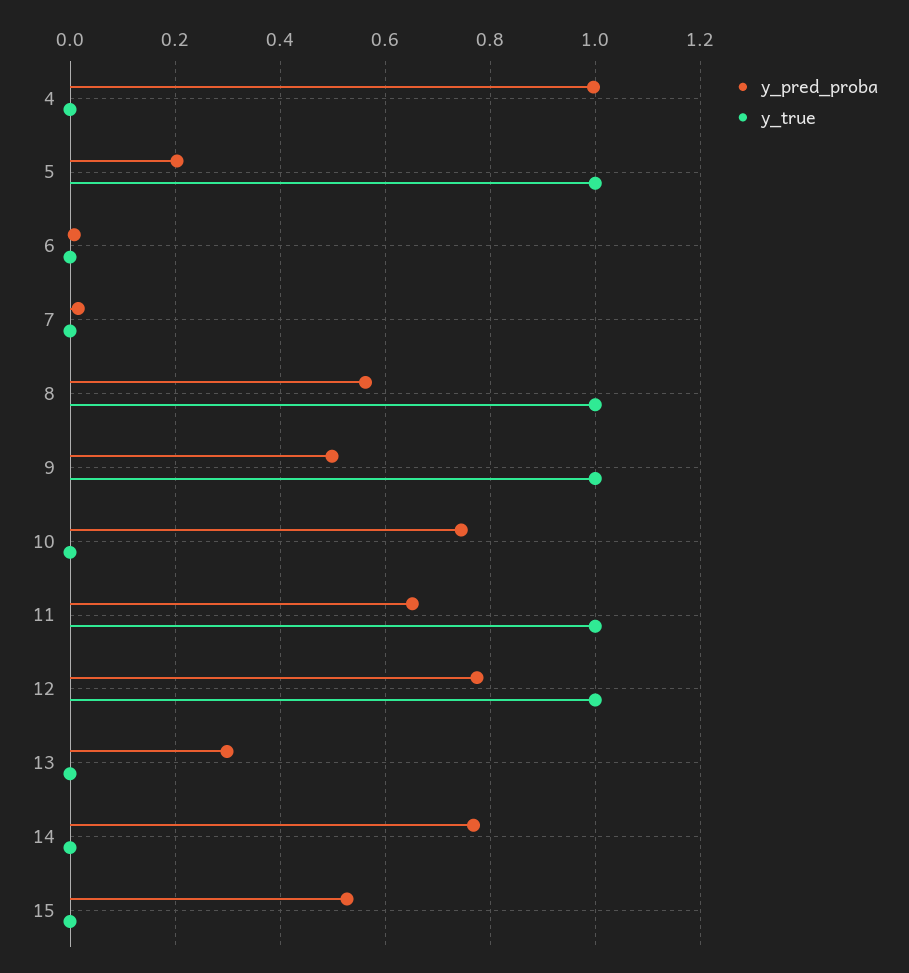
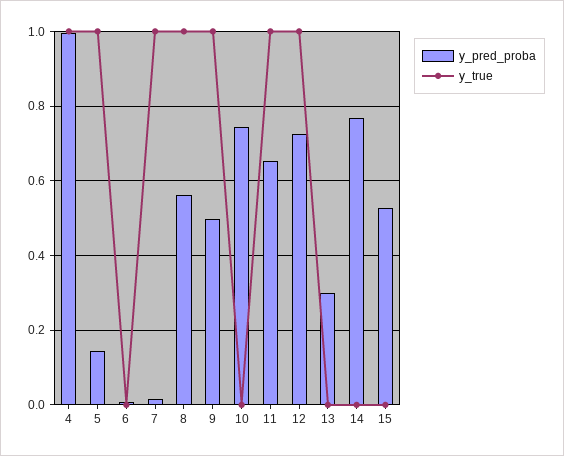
  {
    "y_pred_proba": {
      "4": 1,
-     "5": 0.2,
+     "5": 0.14,
      "6": 0,
      "7": 0.02,
      "8": 0.56,
      "9": 0.5,
      "10": 0.74,
      "11": 0.66,
-     "12": 0.78,
+     "12": 0.72,
      "13": 0.3,
      "14": 0.76,
      "15": 0.52
    },
    "y_true": {
-     "4": 0,
+     "4": 1,
      "5": 1,
      "6": 0,
-     "7": 0,
+     "7": 1,
      "8": 1,
      "9": 1,
      "10": 0,
      "11": 1,
      "12": 1,
      "13": 0,
      "14": 0,
      "15": 0
    }
  }

